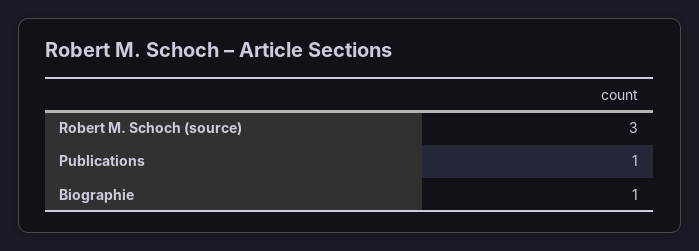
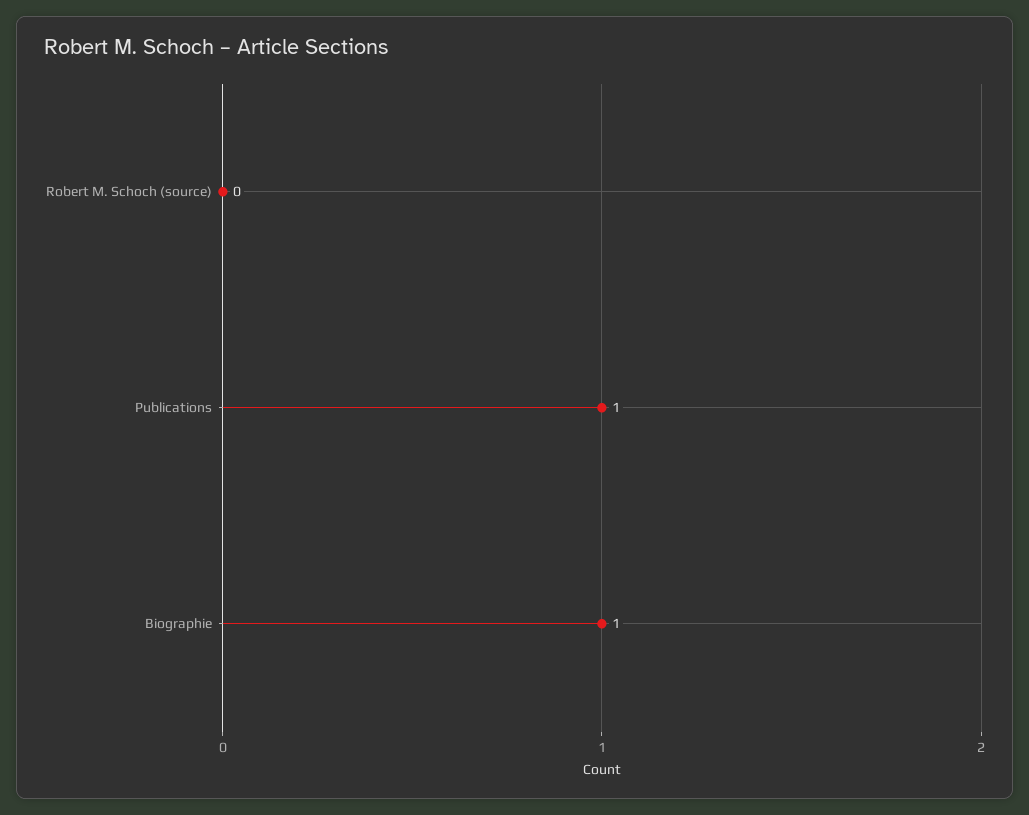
  {
-   "Robert M. Schoch (source)": 3,
+   "Robert M. Schoch (source)": 0,
    "Publications": 1,
    "Biographie": 1
  }

